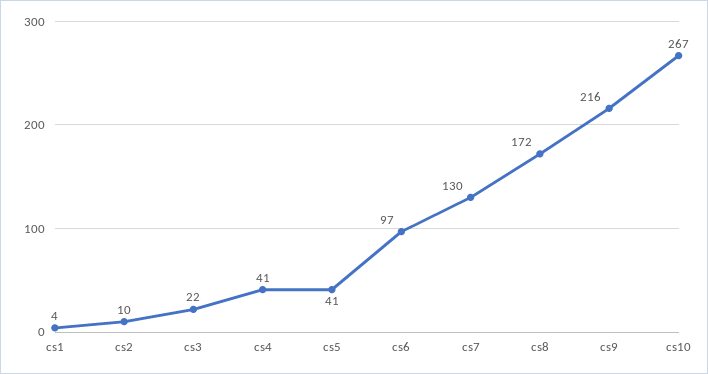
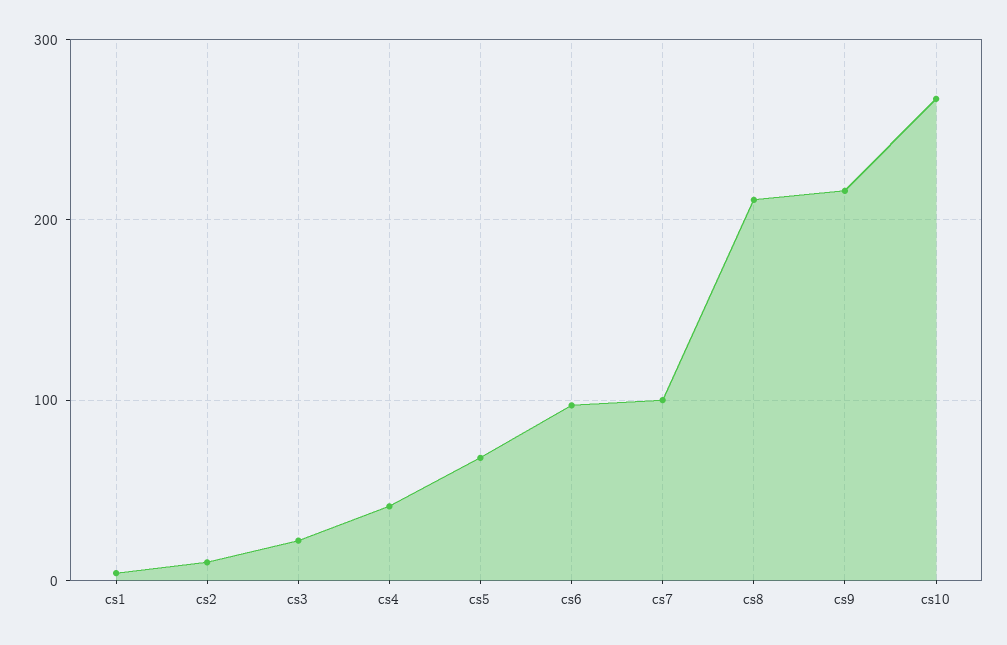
  {
    "cs1": 4,
    "cs2": 10,
    "cs3": 22,
    "cs4": 41,
-   "cs5": 41,
+   "cs5": 70,
    "cs6": 97,
-   "cs7": 130,
+   "cs7": 100,
-   "cs8": 172,
+   "cs8": 210,
    "cs9": 216,
    "cs10": 267
  }

